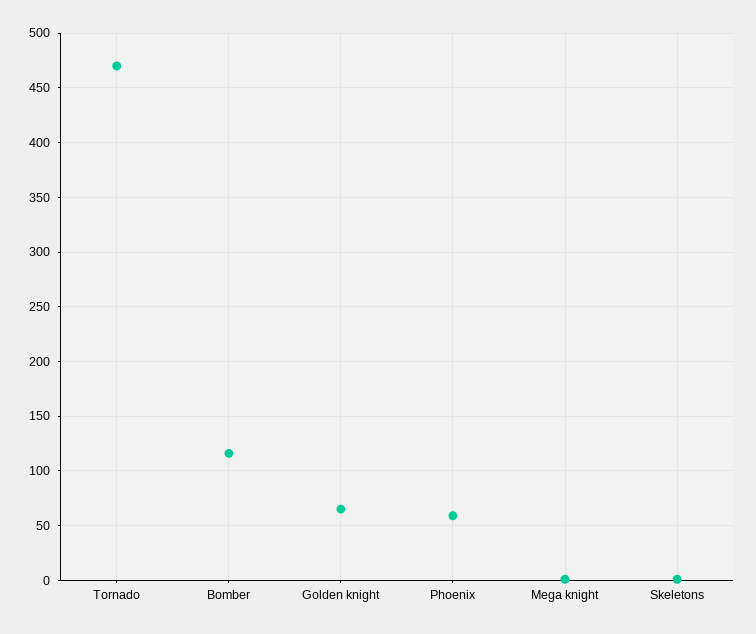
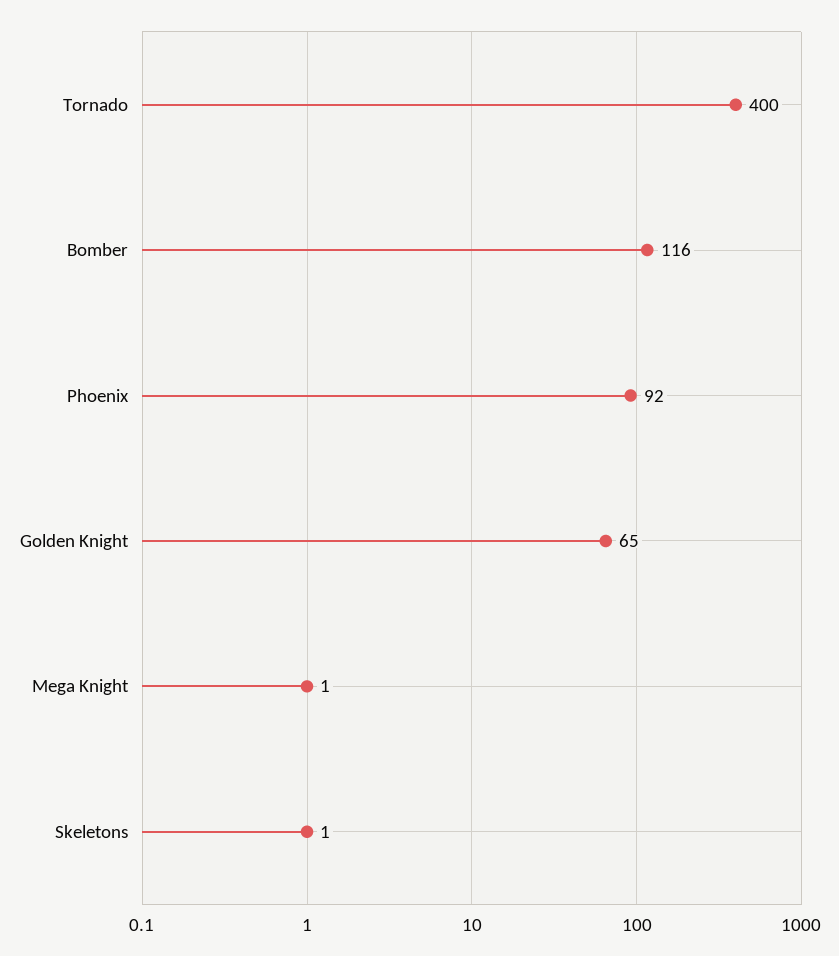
  {
-   "Tornado": 470,
+   "Tornado": 400,
    "Bomber": 116,
    "Golden knight": 65,
-   "Phoenix": 60,
+   "Phoenix": 92,
    "Mega knight": 1,
    "Skeletons": 1
  }

